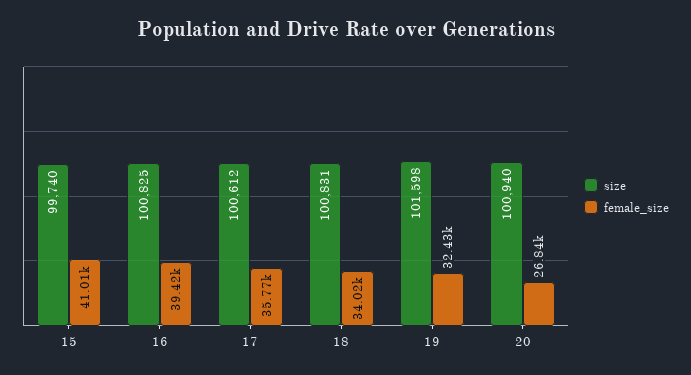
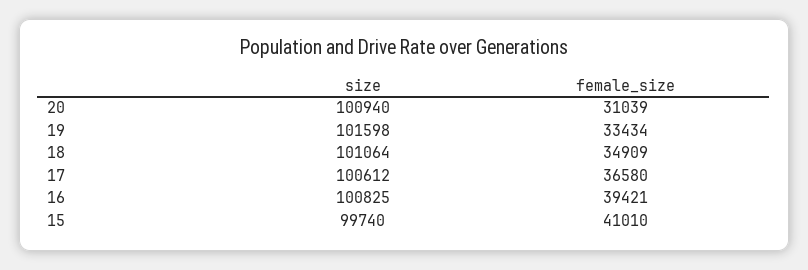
  {
    "size": {
      "15": 99740,
      "16": 100825,
      "17": 100612,
-     "18": 100831,
+     "18": 101064,
      "19": 101598,
      "20": 100940
    },
    "female_size": {
      "15": 41010,
      "16": 39421,
-     "17": 35770,
+     "17": 36580,
-     "18": 34020,
+     "18": 34909,
-     "19": 32430,
+     "19": 33434,
-     "20": 26840
+     "20": 31039
    }
  }

